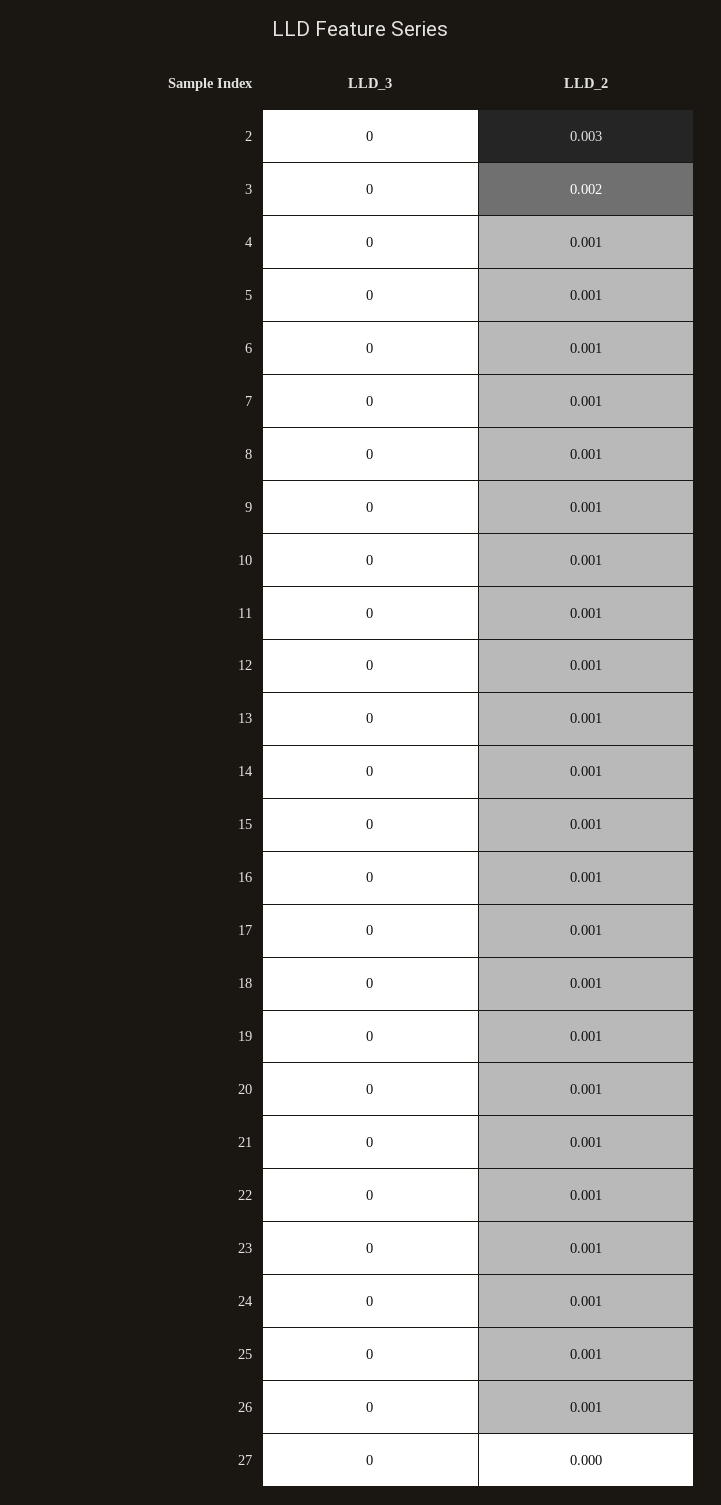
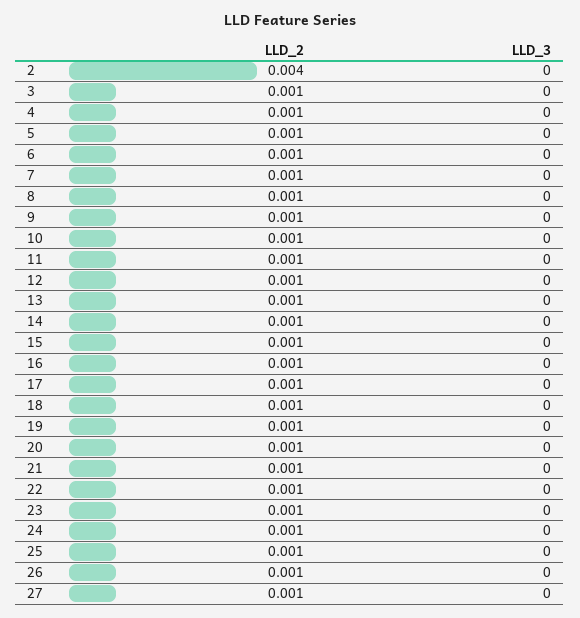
  {
    "LLD_3": {
      "2": 0,
      "3": 0,
      "4": 0,
      "5": 0,
      "6": 0,
      "7": 0,
      "8": 0,
      "9": 0,
      "10": 0,
      "11": 0,
      "12": 0,
      "13": 0,
      "14": 0,
      "15": 0,
      "16": 0,
      "17": 0,
      "18": 0,
      "19": 0,
      "20": 0,
      "21": 0,
      "22": 0,
      "23": 0,
      "24": 0,
      "25": 0,
      "26": 0,
      "27": 0
    },
    "LLD_2": {
-     "2": 0.003,
+     "2": 0.004,
-     "3": 0.002,
+     "3": 0.001,
      "4": 0.001,
      "5": 0.001,
      "6": 0.001,
      "7": 0.001,
      "8": 0.001,
      "9": 0.001,
      "10": 0.001,
      "11": 0.001,
      "12": 0.001,
      "13": 0.001,
      "14": 0.001,
      "15": 0.001,
      "16": 0.001,
      "17": 0.001,
      "18": 0.001,
      "19": 0.001,
      "20": 0.001,
      "21": 0.001,
      "22": 0.001,
      "23": 0.001,
      "24": 0.001,
      "25": 0.001,
      "26": 0.001,
-     "27": 0
+     "27": 0.001
    }
  }

